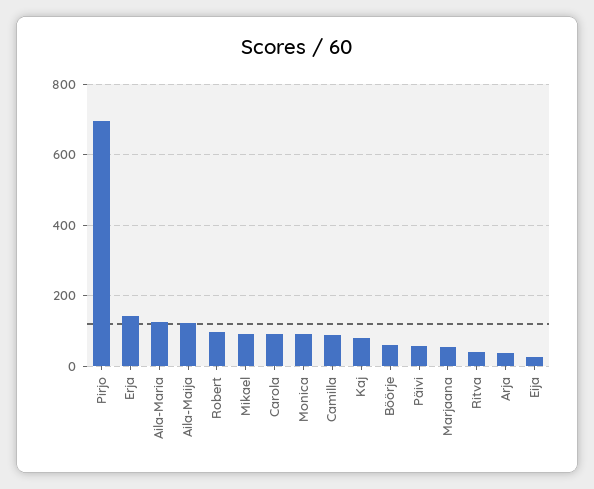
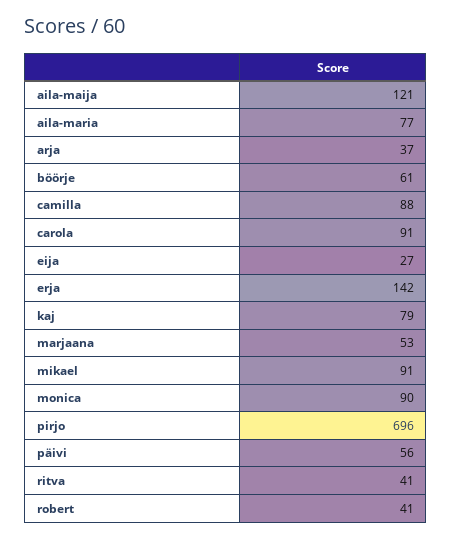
  {
    "Pirjo": 696,
    "Erja": 142,
-   "Aila-Maria": 120,
+   "Aila-Maria": 77,
    "Aila-Maija": 121,
-   "Robert": 100,
+   "Robert": 41,
    "Mikael": 91,
    "Carola": 91,
    "Monica": 90,
    "Camilla": 88,
    "Kaj": 79,
    "Böörje": 61,
    "Päivi": 56,
    "Marjaana": 53,
    "Ritva": 41,
    "Arja": 37,
    "Eija": 27
  }

